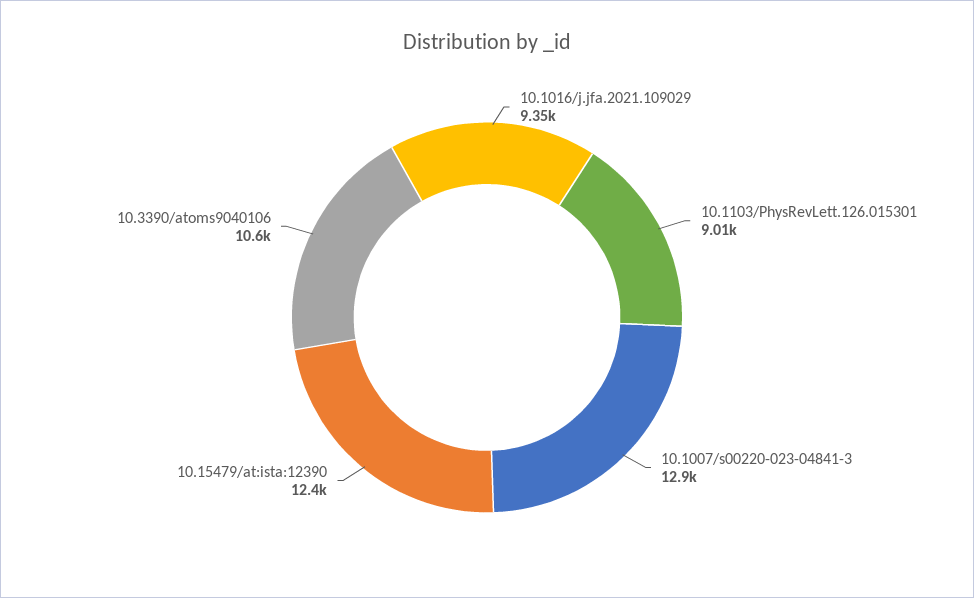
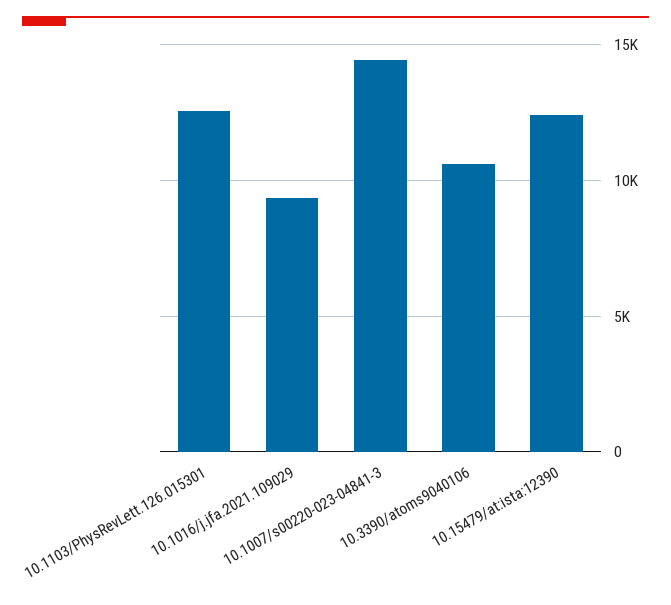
  {
    "10.1016/j.jfa.2021.109029": 9350,
-   "10.1103/PhysRevLett.126.015301": 9010,
+   "10.1103/PhysRevLett.126.015301": 12500,
-   "10.1007/s00220-023-04841-3": 12900,
+   "10.1007/s00220-023-04841-3": 14500,
    "10.15479/at:ista:12390": 12400,
    "10.3390/atoms9040106": 10600
  }

